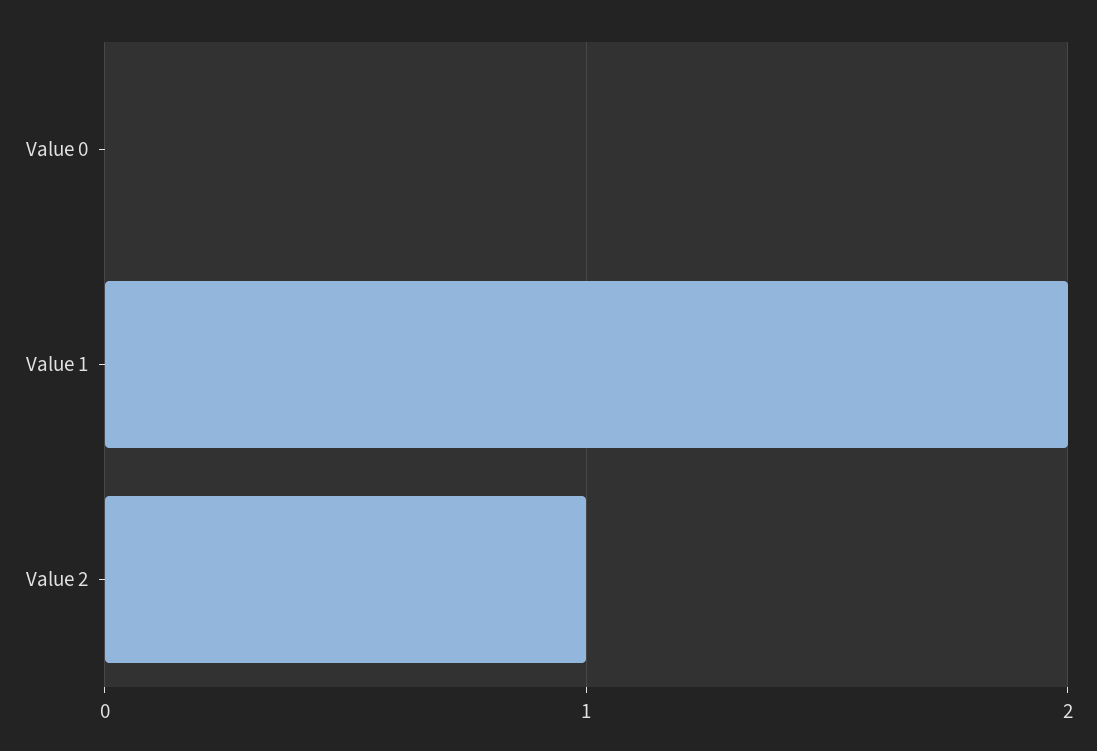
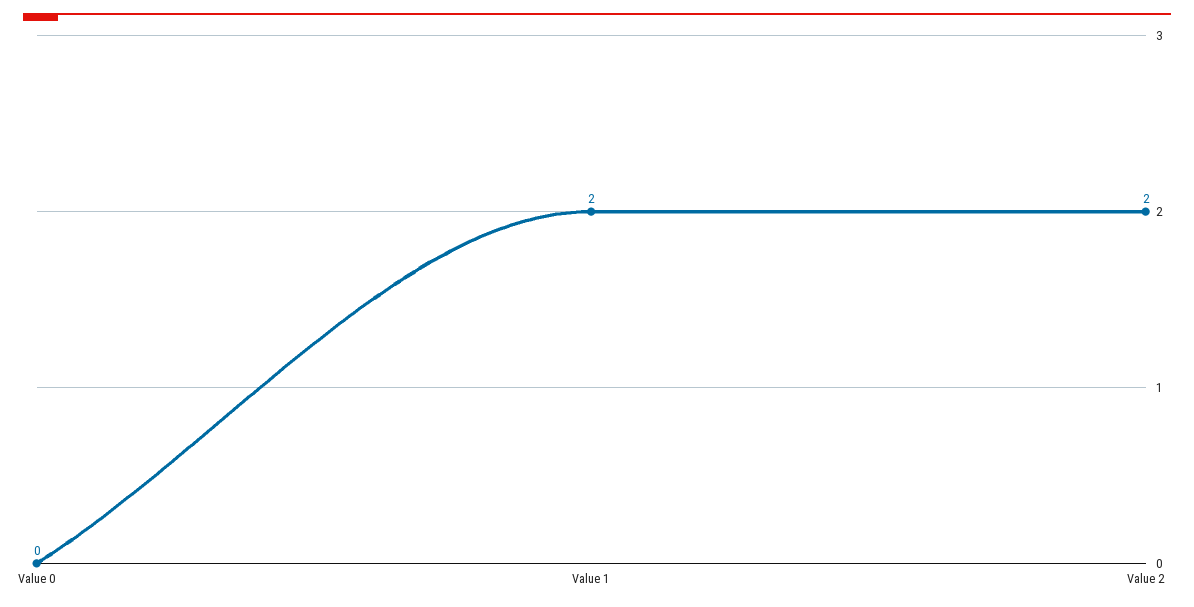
  {
    "Value 0": 0,
    "Value 1": 2,
-   "Value 2": 1
+   "Value 2": 2
  }

